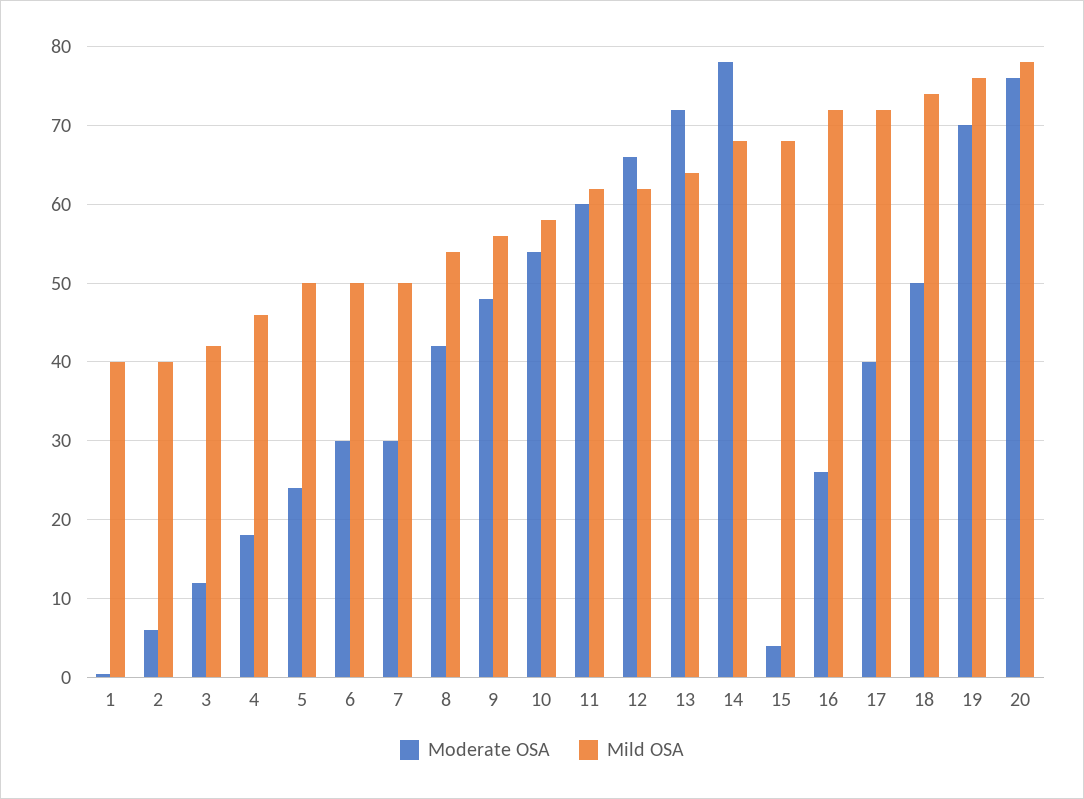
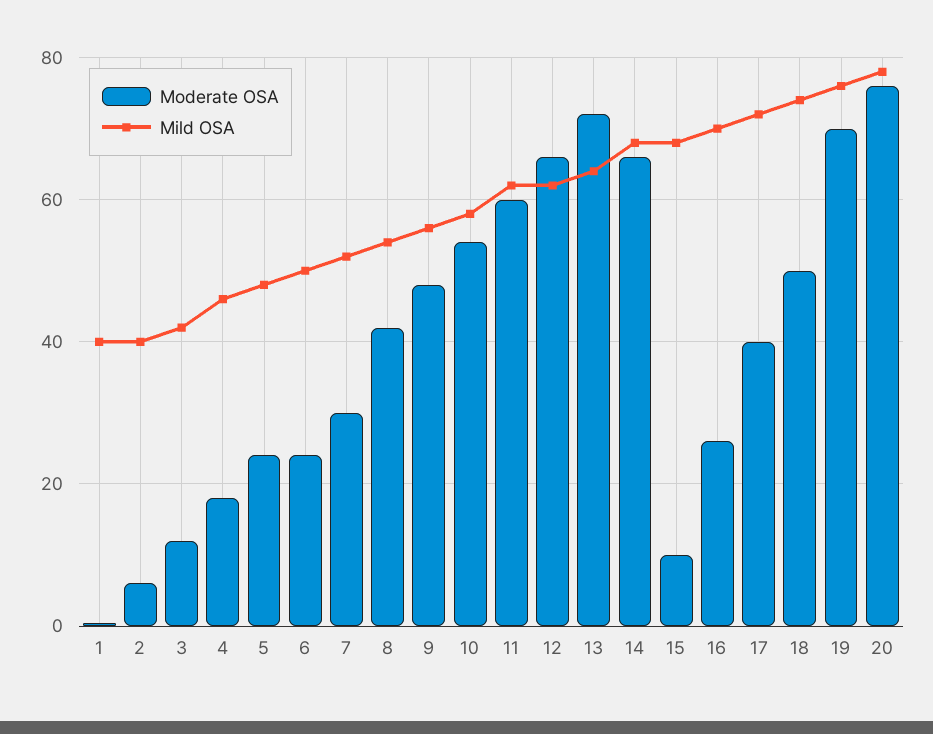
  {
    "Moderate OSA": {
      "1": 0,
      "2": 6,
      "3": 12,
      "4": 18,
      "5": 24,
-     "6": 30,
+     "6": 24,
      "7": 30,
      "8": 42,
      "9": 48,
      "10": 54,
      "11": 60,
      "12": 66,
      "13": 72,
-     "14": 78,
+     "14": 66,
-     "15": 4,
+     "15": 10,
      "16": 26,
      "17": 40,
      "18": 50,
      "19": 70,
      "20": 76
    },
    "Mild OSA": {
      "1": 40,
      "2": 40,
      "3": 42,
      "4": 46,
-     "5": 50,
+     "5": 48,
      "6": 50,
-     "7": 50,
+     "7": 52,
      "8": 54,
      "9": 56,
      "10": 58,
      "11": 62,
      "12": 62,
      "13": 64,
      "14": 68,
      "15": 68,
-     "16": 72,
+     "16": 70,
      "17": 72,
      "18": 74,
      "19": 76,
      "20": 78
    }
  }

